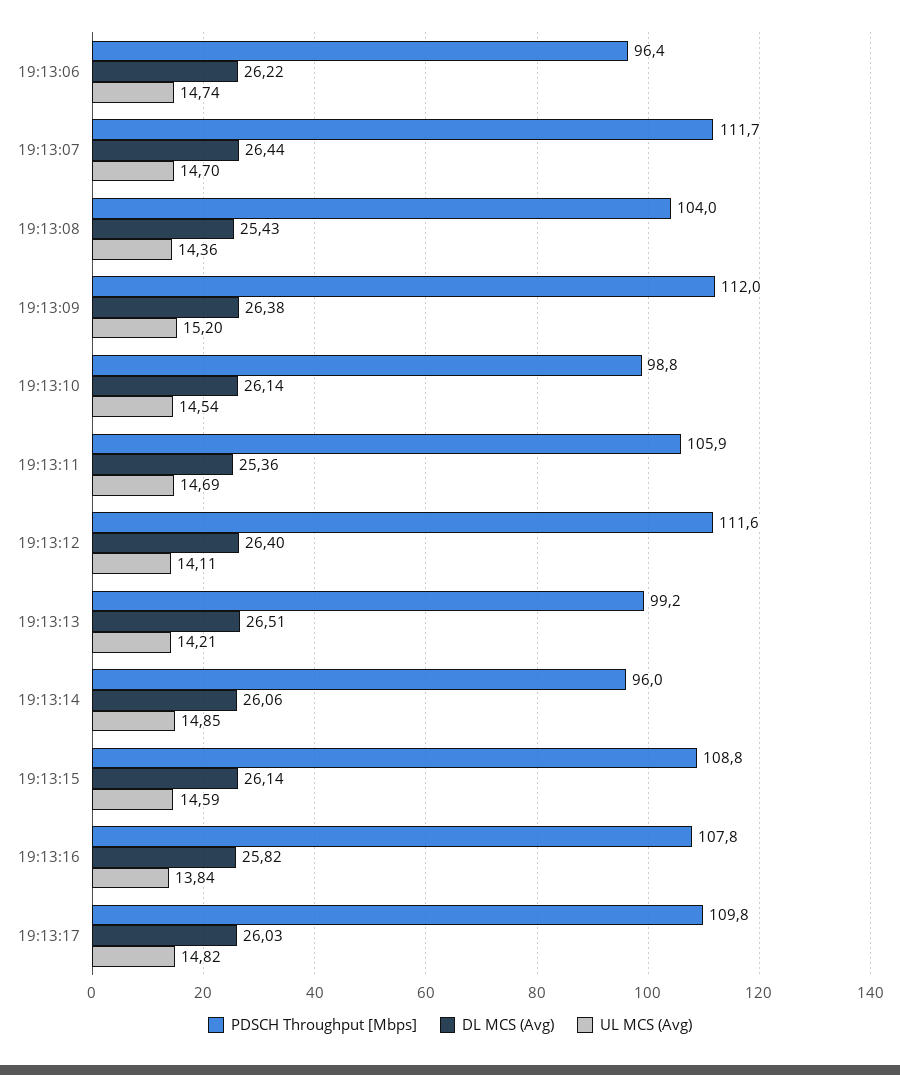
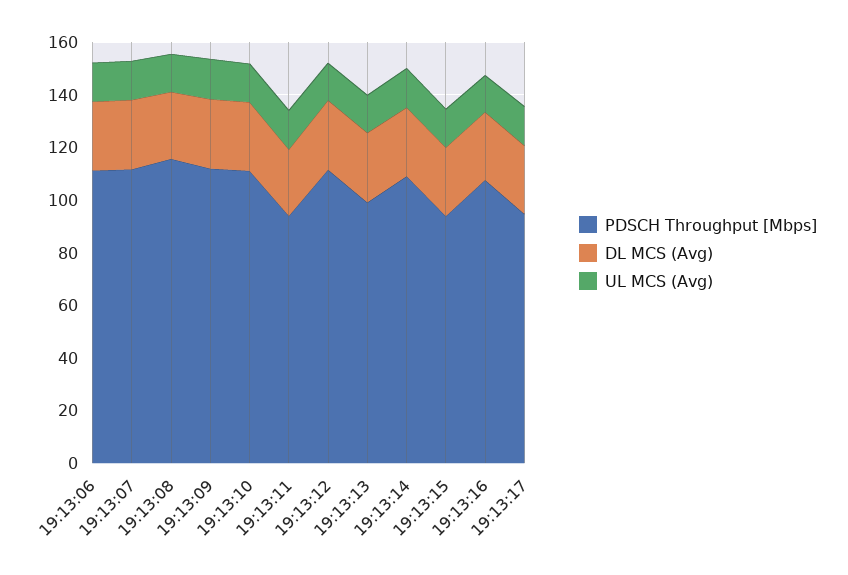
  {
    "PDSCH Throughput [Mbps]": {
-     "19:13:06": 96.4,
+     "19:13:06": 110,
      "19:13:07": 111.7,
-     "19:13:08": 104,
+     "19:13:08": 115,
      "19:13:09": 112,
-     "19:13:10": 98.8,
+     "19:13:10": 110,
-     "19:13:11": 105.9,
+     "19:13:11": 95,
      "19:13:12": 111.6,
      "19:13:13": 99.2,
-     "19:13:14": 96,
+     "19:13:14": 110,
-     "19:13:15": 108.8,
+     "19:13:15": 95,
      "19:13:16": 107.8,
-     "19:13:17": 109.8
+     "19:13:17": 95
    },
    "DL MCS (Avg)": {
      "19:13:06": 26.22,
      "19:13:07": 26.44,
      "19:13:08": 25.43,
      "19:13:09": 26.38,
      "19:13:10": 26.14,
      "19:13:11": 25.36,
      "19:13:12": 26.4,
      "19:13:13": 26.51,
      "19:13:14": 26.06,
      "19:13:15": 26.14,
      "19:13:16": 25.82,
      "19:13:17": 26.03
    },
    "UL MCS (Avg)": {
      "19:13:06": 14.74,
      "19:13:07": 14.7,
      "19:13:08": 14.36,
      "19:13:09": 15.2,
      "19:13:10": 14.54,
      "19:13:11": 14.69,
      "19:13:12": 14.11,
      "19:13:13": 14.21,
      "19:13:14": 14.85,
      "19:13:15": 14.59,
      "19:13:16": 13.84,
      "19:13:17": 14.82
    }
  }

